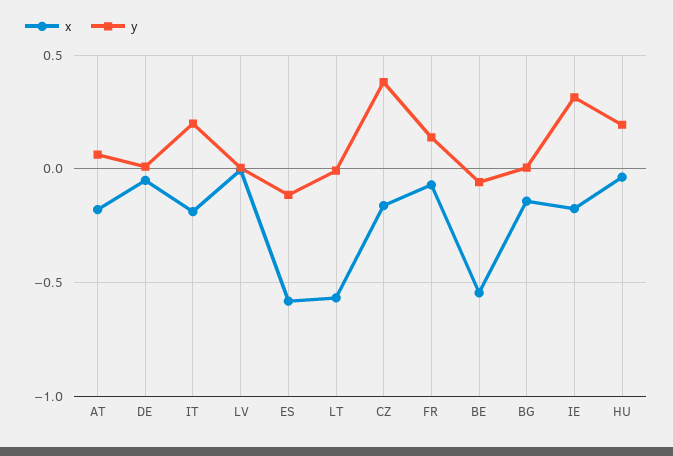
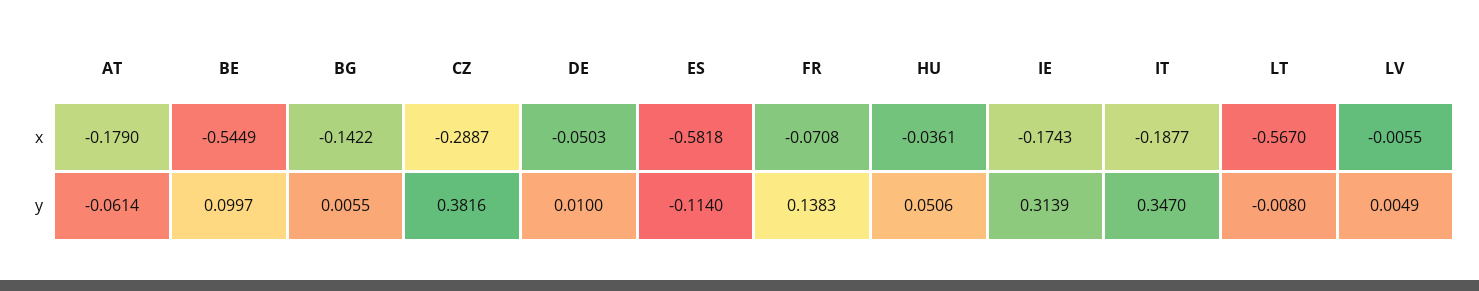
  {
    "x": {
      "AT": -0.179,
      "DE": -0.0503,
      "IT": -0.1877,
      "LV": -0.0055,
      "ES": -0.5818,
      "LT": -0.567,
-     "CZ": -0.15,
+     "CZ": -0.2887,
      "FR": -0.0708,
      "BE": -0.5449,
      "BG": -0.1422,
      "IE": -0.1743,
      "HU": -0.0361
    },
    "y": {
-     "AT": 0.05,
+     "AT": -0.0614,
      "DE": 0.01,
-     "IT": 0.2,
+     "IT": 0.347,
      "LV": 0.0049,
      "ES": -0.114,
      "LT": -0.008,
      "CZ": 0.3816,
      "FR": 0.1383,
-     "BE": -0.05,
+     "BE": 0.0997,
      "BG": 0.0055,
      "IE": 0.3139,
-     "HU": 0.2
+     "HU": 0.0506
    }
  }

